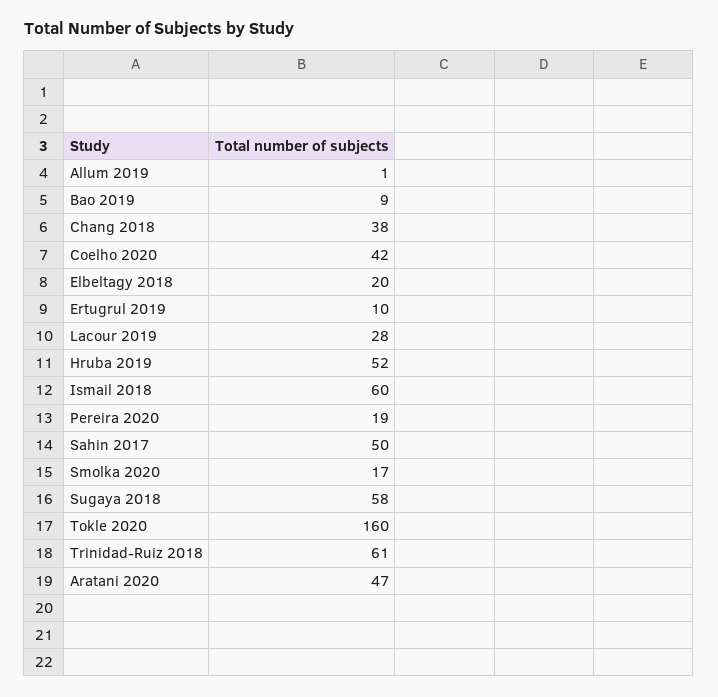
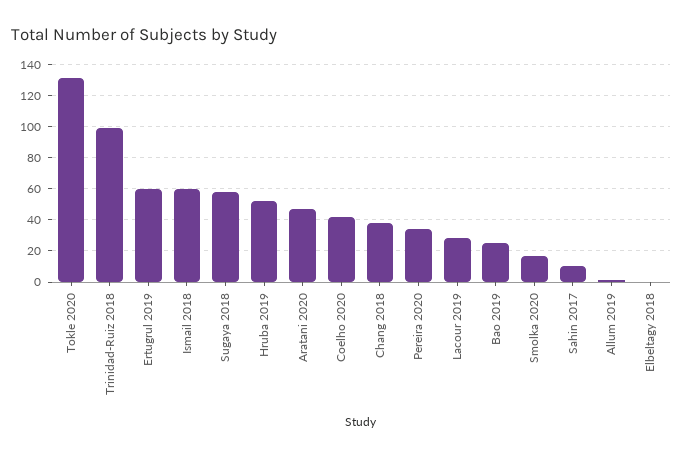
  {
    "Allum 2019": 1,
-   "Bao 2019": 9,
+   "Bao 2019": 25,
    "Chang 2018": 38,
    "Coelho 2020": 42,
-   "Elbeltagy 2018": 20,
+   "Elbeltagy 2018": 0,
-   "Ertugrul 2019": 10,
+   "Ertugrul 2019": 60,
    "Lacour 2019": 28,
    "Hruba 2019": 52,
    "Ismail 2018": 60,
-   "Pereira 2020": 19,
+   "Pereira 2020": 35,
-   "Sahin 2017": 50,
+   "Sahin 2017": 10,
    "Smolka 2020": 17,
    "Sugaya 2018": 58,
-   "Tokle 2020": 160,
+   "Tokle 2020": 130,
-   "Trinidad-Ruiz 2018": 61,
+   "Trinidad-Ruiz 2018": 100,
    "Aratani 2020": 47
  }

